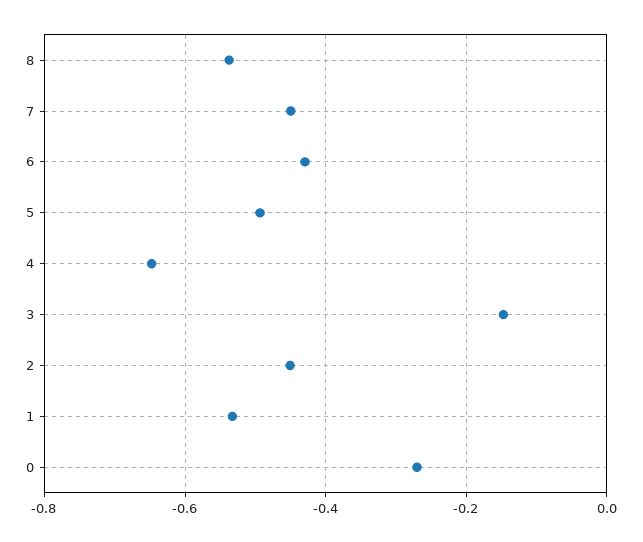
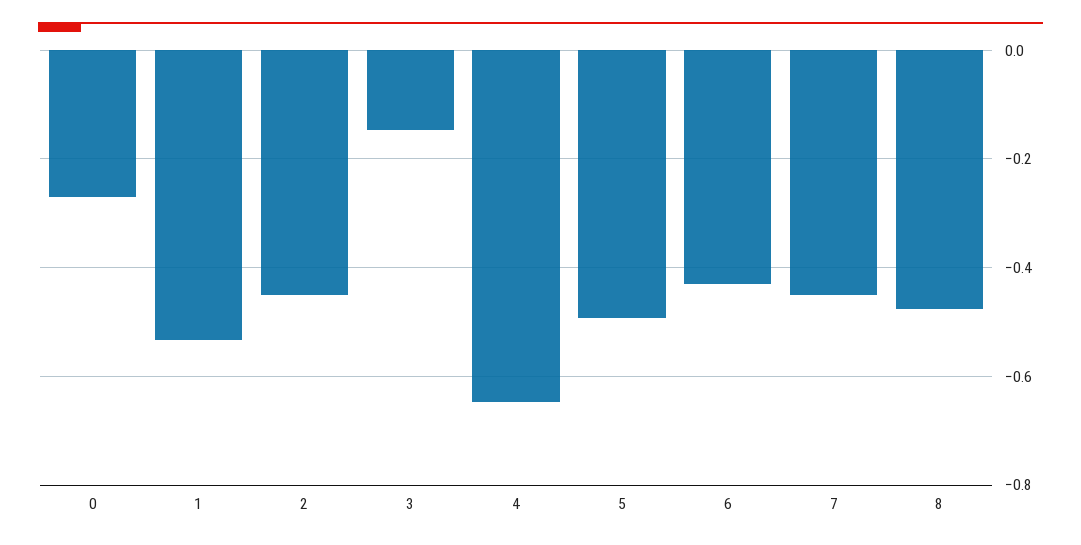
  {
-   "8": -0.54,
+   "8": -0.48,
    "7": -0.44,
    "6": -0.42,
    "5": -0.5,
    "4": -0.64,
    "3": -0.14,
    "2": -0.46,
    "1": -0.54,
    "0": -0.28
  }

